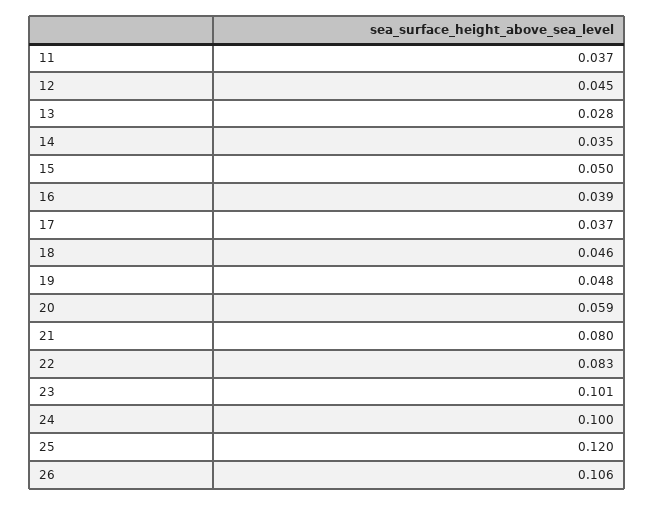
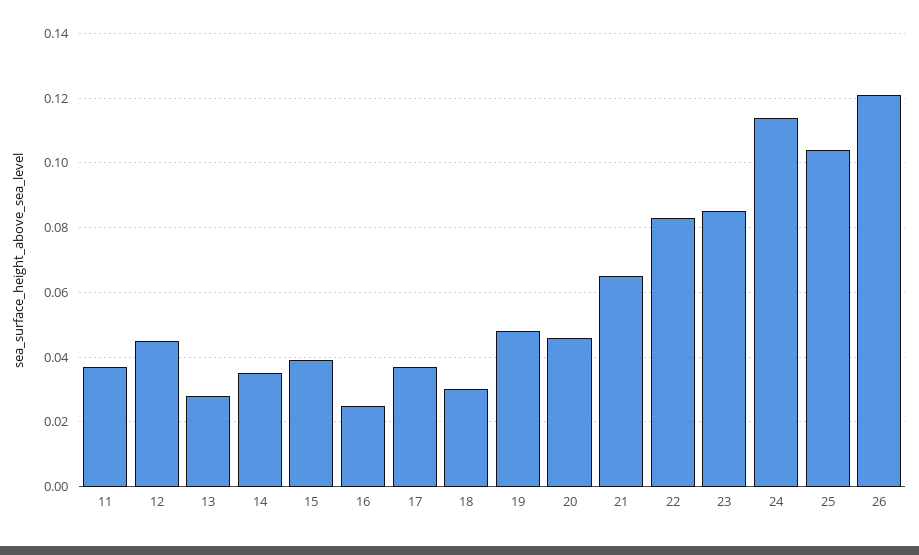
  {
    "11": 0.037,
    "12": 0.045,
    "13": 0.028,
    "14": 0.035,
-   "15": 0.05,
+   "15": 0.04,
-   "16": 0.039,
+   "16": 0.025,
    "17": 0.037,
-   "18": 0.046,
+   "18": 0.03,
    "19": 0.048,
-   "20": 0.059,
+   "20": 0.045,
-   "21": 0.08,
+   "21": 0.065,
    "22": 0.083,
-   "23": 0.101,
+   "23": 0.085,
-   "24": 0.1,
+   "24": 0.115,
-   "25": 0.12,
+   "25": 0.105,
-   "26": 0.106
+   "26": 0.12
  }

